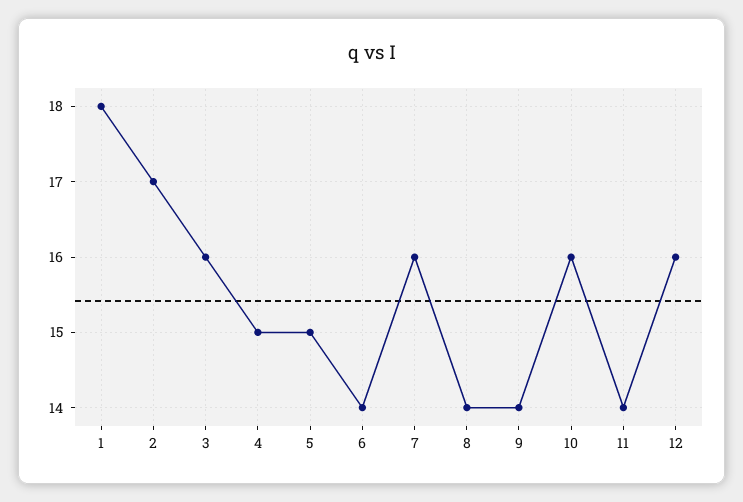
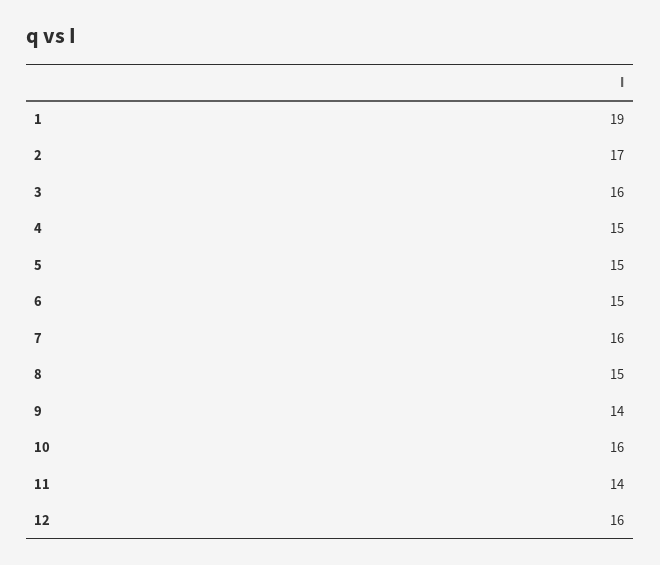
  {
-   "1": 18,
+   "1": 19,
    "2": 17,
    "3": 16,
    "4": 15,
    "5": 15,
-   "6": 14,
+   "6": 15,
    "7": 16,
-   "8": 14,
+   "8": 15,
    "9": 14,
    "10": 16,
    "11": 14,
    "12": 16
  }

